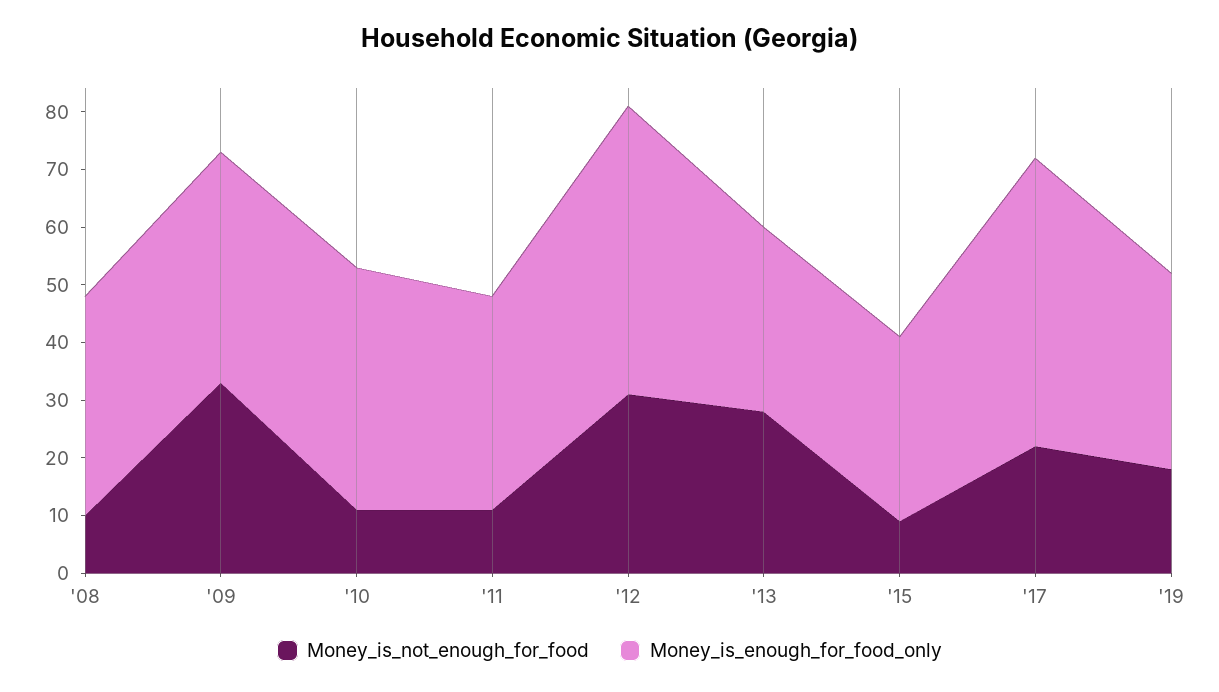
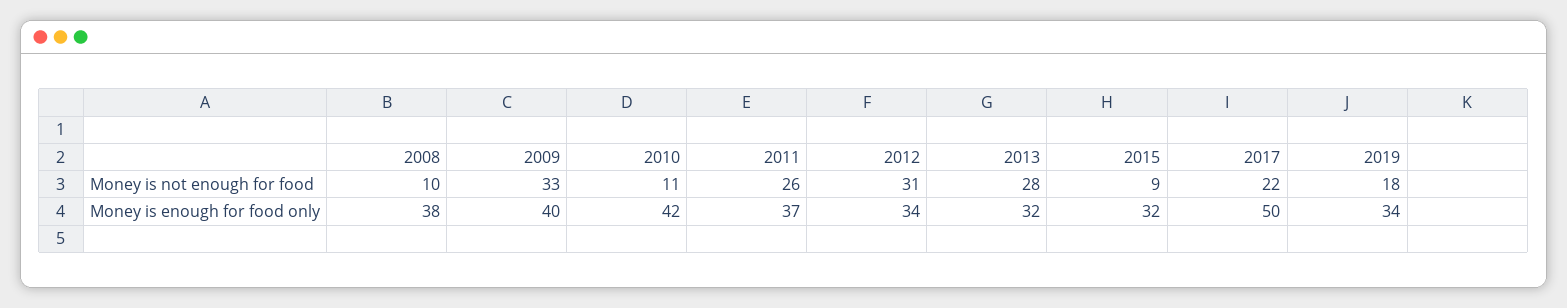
  {
    "Money_is_not_enough_for_food": {
      "'08": 10,
      "'09": 33,
      "'10": 11,
-     "'11": 10,
+     "'11": 26,
      "'12": 31,
      "'13": 28,
      "'15": 9,
      "'17": 22,
      "'19": 18
    },
    "Money_is_enough_for_food_only": {
      "'08": 38,
      "'09": 40,
      "'10": 42,
      "'11": 37,
-     "'12": 50,
+     "'12": 34,
      "'13": 32,
      "'15": 32,
      "'17": 50,
      "'19": 34
    }
  }

